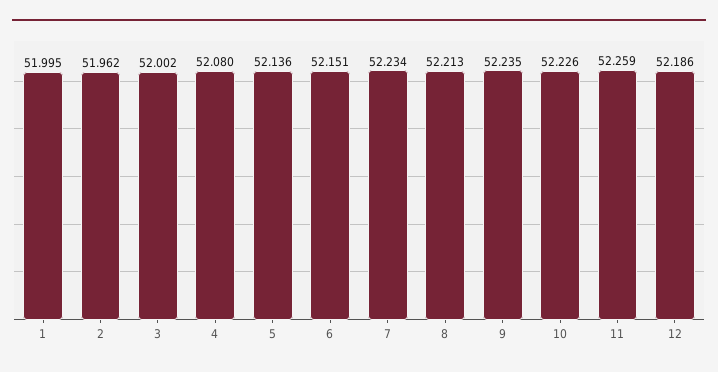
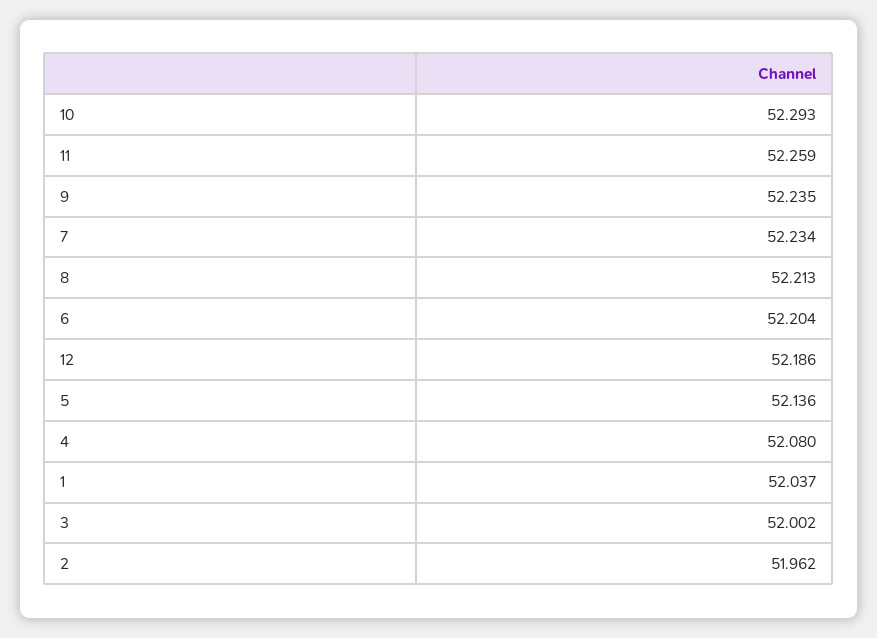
  {
-   "1": 51.995,
+   "1": 52.037,
    "2": 51.962,
    "3": 52.002,
    "4": 52.08,
    "5": 52.136,
-   "6": 52.151,
+   "6": 52.204,
    "7": 52.234,
    "8": 52.213,
    "9": 52.235,
-   "10": 52.226,
+   "10": 52.293,
    "11": 52.259,
    "12": 52.186
  }

